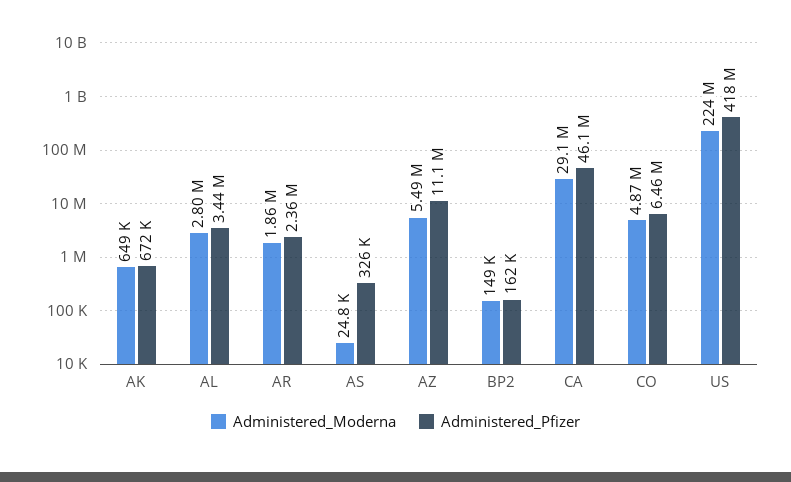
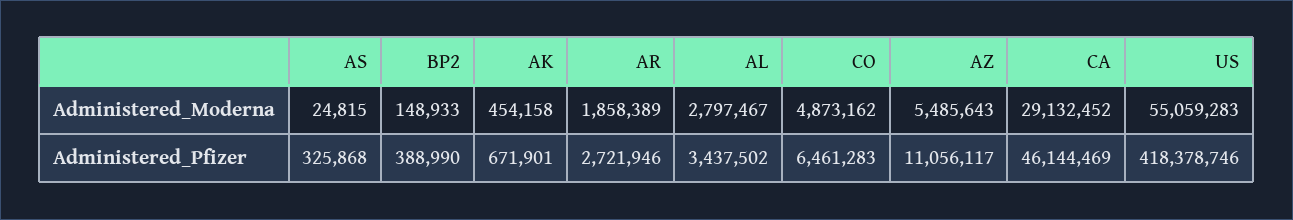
  {
    "Administered_Moderna": {
-     "AK": 649000,
+     "AK": 454158,
      "AL": 2797467,
      "AR": 1858389,
      "AS": 24815,
      "AZ": 5485643,
      "BP2": 148933,
      "CA": 29132452,
      "CO": 4873162,
-     "US": 224000000
+     "US": 55059283
    },
    "Administered_Pfizer": {
      "AK": 671901,
      "AL": 3437502,
-     "AR": 2360000,
+     "AR": 2721946,
      "AS": 325868,
      "AZ": 11056117,
-     "BP2": 162000,
+     "BP2": 388990,
      "CA": 46144469,
      "CO": 6461283,
      "US": 418378746
    }
  }

